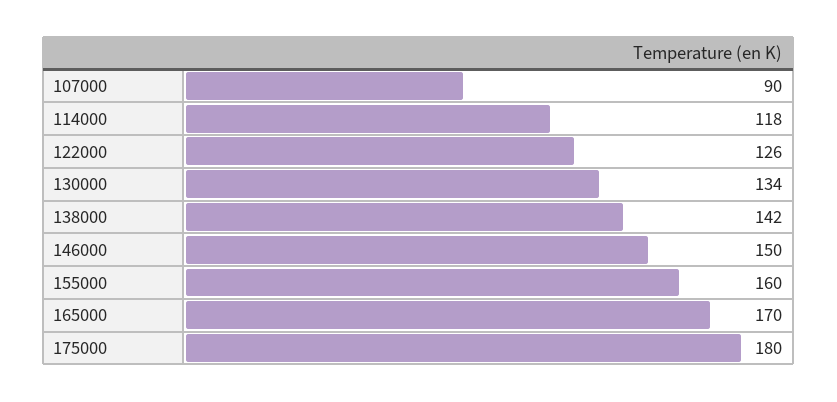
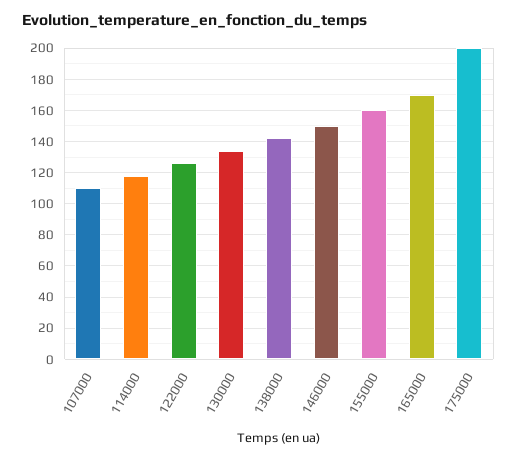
  {
-   "107000": 90,
+   "107000": 110,
    "114000": 118,
    "122000": 126,
    "130000": 134,
    "138000": 142,
    "146000": 150,
    "155000": 160,
    "165000": 170,
-   "175000": 180
+   "175000": 200
  }

